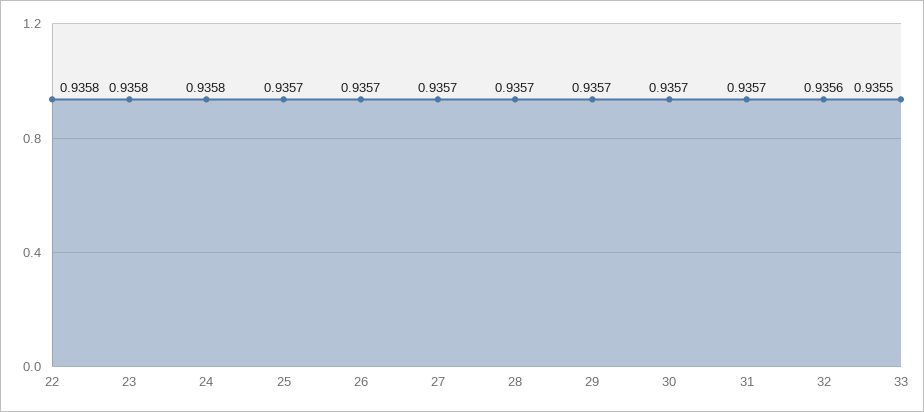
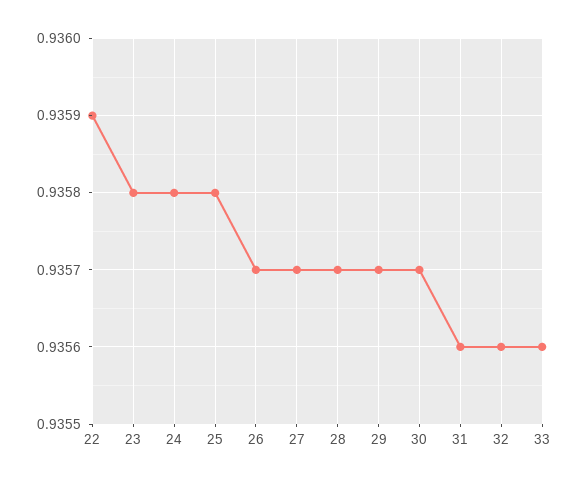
  {
-   "22": 0.9358,
+   "22": 0.9359,
    "23": 0.9358,
    "24": 0.9358,
-   "25": 0.9357,
+   "25": 0.9358,
    "26": 0.9357,
    "27": 0.9357,
    "28": 0.9357,
    "29": 0.9357,
    "30": 0.9357,
-   "31": 0.9357,
+   "31": 0.9356,
    "32": 0.9356,
-   "33": 0.9355
+   "33": 0.9356
  }

